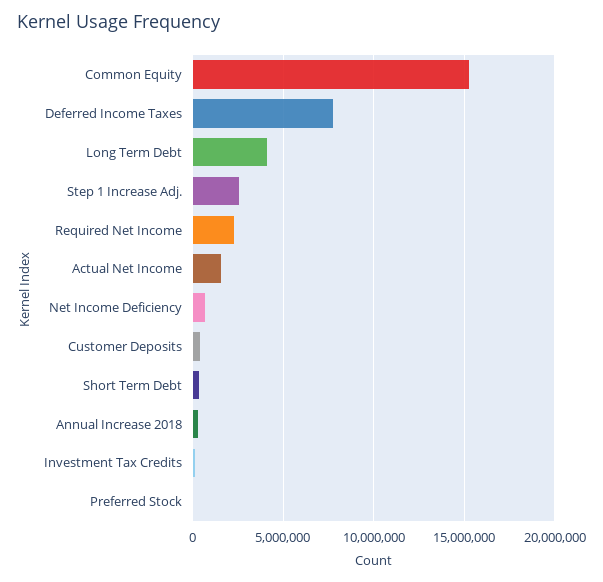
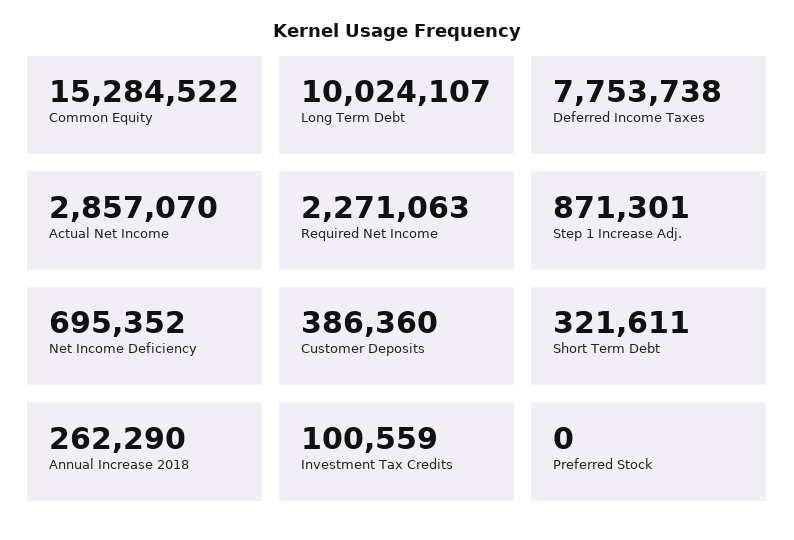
  {
    "Common Equity": 15284522,
    "Deferred Income Taxes": 7753738,
-   "Long Term Debt": 4000000,
+   "Long Term Debt": 10024107,
-   "Step 1 Increase Adj.": 2500000,
+   "Step 1 Increase Adj.": 871301,
    "Required Net Income": 2271063,
-   "Actual Net Income": 1500000,
+   "Actual Net Income": 2857070,
    "Net Income Deficiency": 695352,
    "Customer Deposits": 386360,
    "Short Term Debt": 321611,
    "Annual Increase 2018": 262290,
    "Investment Tax Credits": 100559,
    "Preferred Stock": 0
  }

